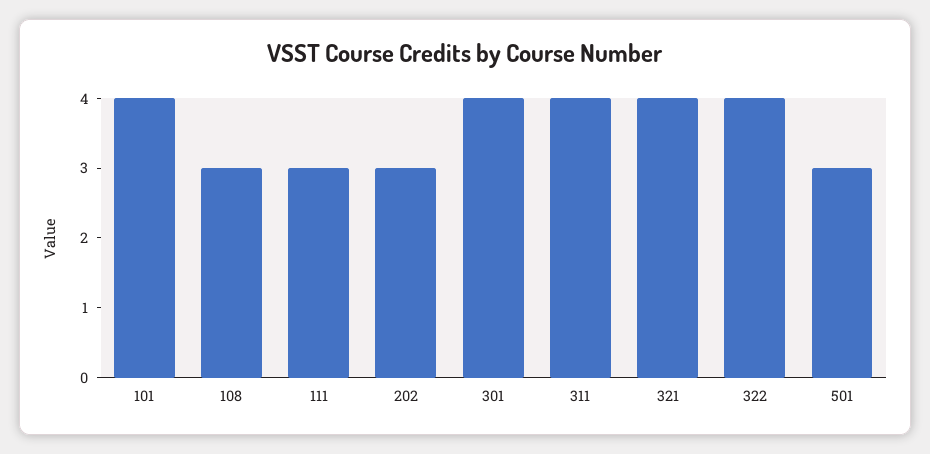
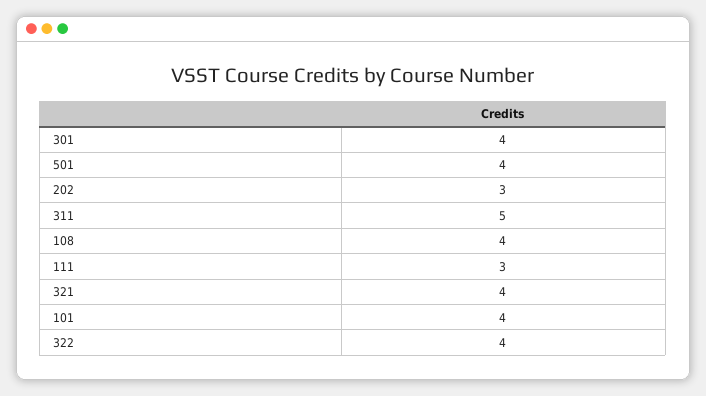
  {
    "101": 4,
-   "108": 3,
+   "108": 4,
    "111": 3,
    "202": 3,
    "301": 4,
-   "311": 4,
+   "311": 5,
    "321": 4,
    "322": 4,
-   "501": 3
+   "501": 4
  }

